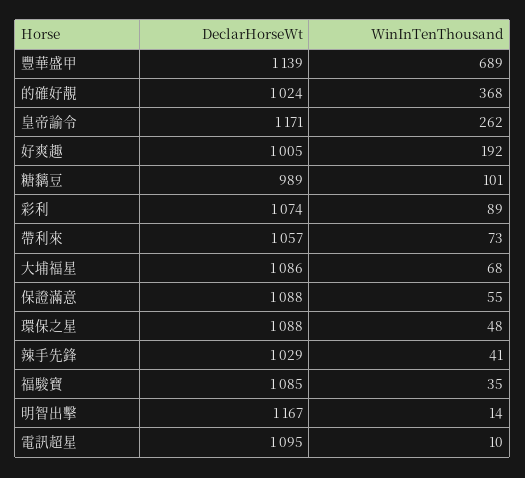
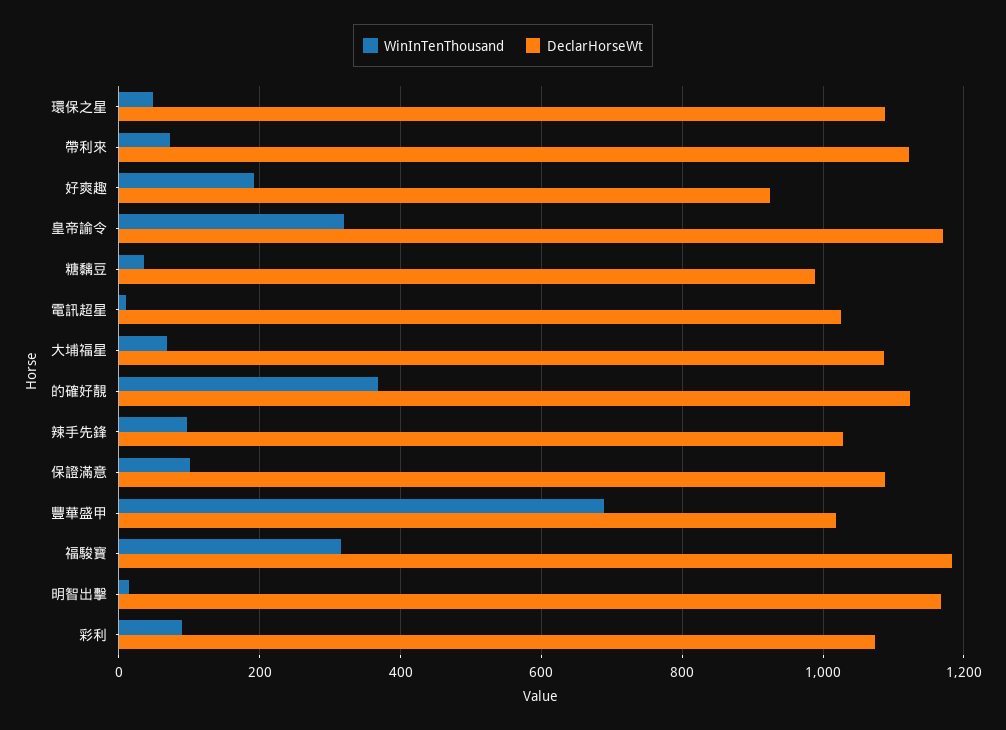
  {
    "DeclarHorseWt": {
-     "豐華盛甲": 1139,
+     "豐華盛甲": 1020,
-     "的確好靚": 1024,
+     "的確好靚": 1120,
      "皇帝諭令": 1171,
-     "好爽趣": 1005,
+     "好爽趣": 920,
      "糖黐豆": 989,
      "彩利": 1074,
-     "帶利來": 1057,
+     "帶利來": 1120,
      "大埔福星": 1086,
      "保證滿意": 1088,
      "環保之星": 1088,
      "辣手先鋒": 1029,
-     "福駿寶": 1085,
+     "福駿寶": 1180,
      "明智出擊": 1167,
-     "電訊超星": 1095
+     "電訊超星": 1020
    },
    "WinInTenThousand": {
      "豐華盛甲": 689,
      "的確好靚": 368,
-     "皇帝諭令": 262,
+     "皇帝諭令": 320,
      "好爽趣": 192,
-     "糖黐豆": 101,
+     "糖黐豆": 40,
      "彩利": 89,
      "帶利來": 73,
      "大埔福星": 68,
-     "保證滿意": 55,
+     "保證滿意": 100,
      "環保之星": 48,
-     "辣手先鋒": 41,
+     "辣手先鋒": 100,
-     "福駿寶": 35,
+     "福駿寶": 320,
      "明智出擊": 14,
      "電訊超星": 10
    }
  }

